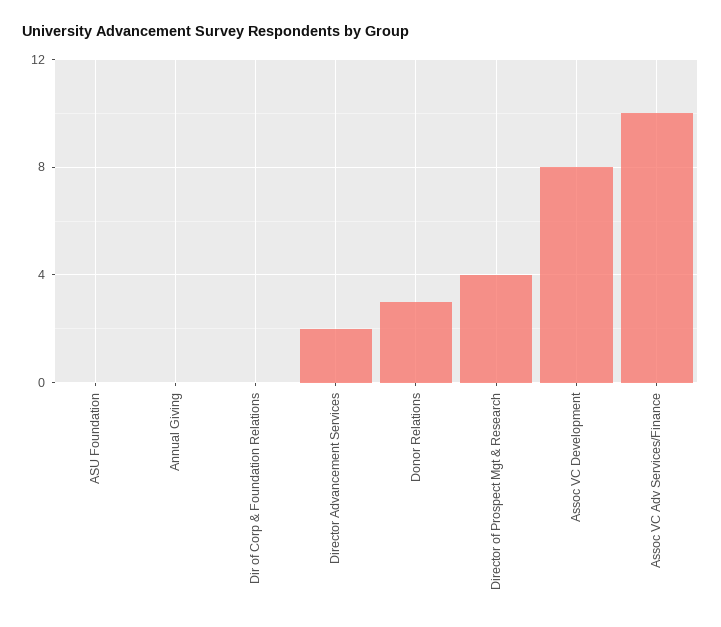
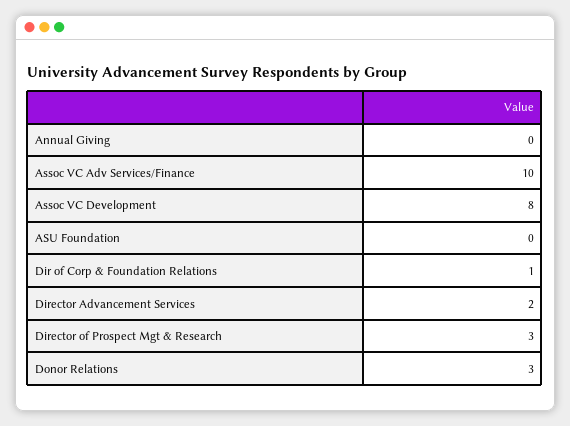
  {
    "ASU Foundation": 0,
    "Annual Giving": 0,
-   "Dir of Corp & Foundation Relations": 0,
+   "Dir of Corp & Foundation Relations": 1,
    "Director Advancement Services": 2,
    "Donor Relations": 3,
-   "Director of Prospect Mgt & Research": 4,
+   "Director of Prospect Mgt & Research": 3,
    "Assoc VC Development": 8,
    "Assoc VC Adv Services/Finance": 10
  }

